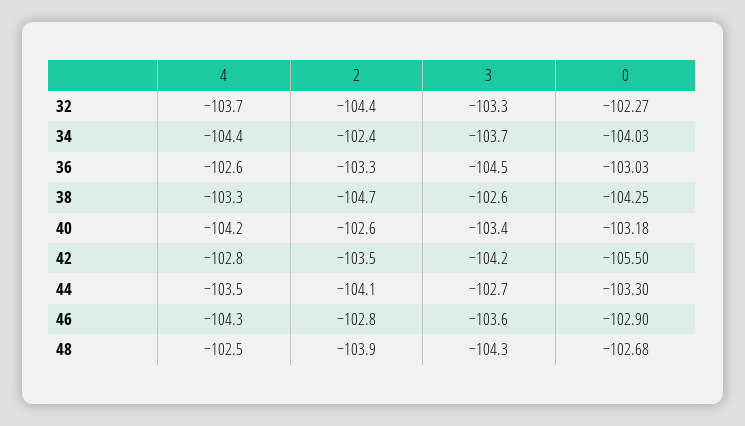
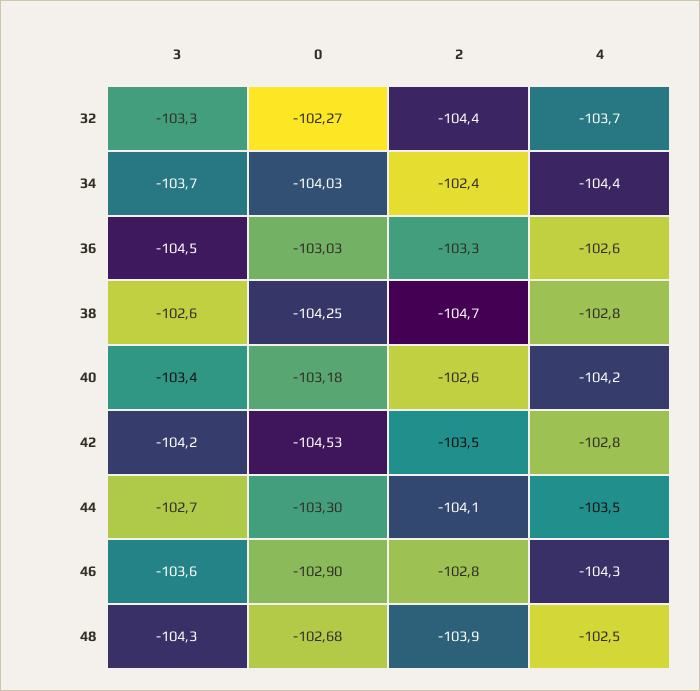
  {
    "4": {
      "32": -103.7,
      "34": -104.4,
      "36": -102.6,
-     "38": -103.3,
+     "38": -102.8,
      "40": -104.2,
      "42": -102.8,
      "44": -103.5,
      "46": -104.3,
      "48": -102.5
    },
    "2": {
      "32": -104.4,
      "34": -102.4,
      "36": -103.3,
      "38": -104.7,
      "40": -102.6,
      "42": -103.5,
      "44": -104.1,
      "46": -102.8,
      "48": -103.9
    },
    "3": {
      "32": -103.3,
      "34": -103.7,
      "36": -104.5,
      "38": -102.6,
      "40": -103.4,
      "42": -104.2,
      "44": -102.7,
      "46": -103.6,
      "48": -104.3
    },
    "0": {
      "32": -102.27,
      "34": -104.03,
      "36": -103.03,
      "38": -104.25,
      "40": -103.18,
-     "42": -105.5,
+     "42": -104.53,
      "44": -103.3,
      "46": -102.9,
      "48": -102.68
    }
  }

